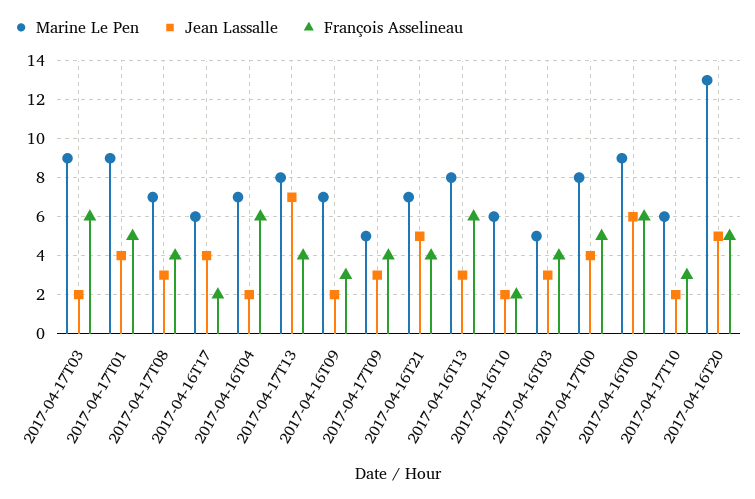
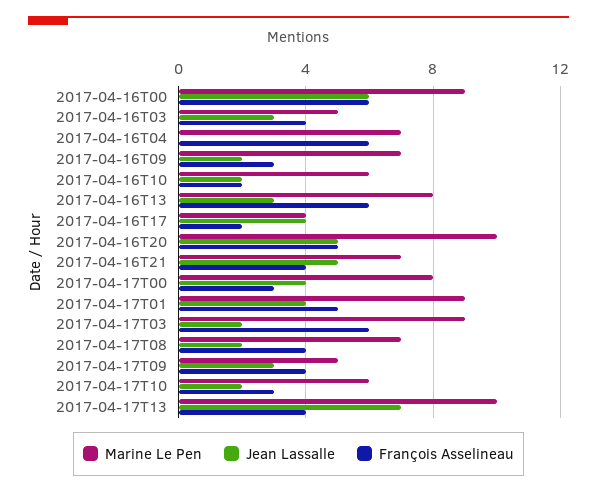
  {
    "Marine Le Pen": {
      "2017-04-17T03": 9,
      "2017-04-17T01": 9,
      "2017-04-17T08": 7,
-     "2017-04-16T17": 6,
+     "2017-04-16T17": 4,
      "2017-04-16T04": 7,
-     "2017-04-17T13": 8,
+     "2017-04-17T13": 10,
      "2017-04-16T09": 7,
      "2017-04-17T09": 5,
      "2017-04-16T21": 7,
      "2017-04-16T13": 8,
      "2017-04-16T10": 6,
      "2017-04-16T03": 5,
      "2017-04-17T00": 8,
      "2017-04-16T00": 9,
      "2017-04-17T10": 6,
-     "2017-04-16T20": 13
+     "2017-04-16T20": 10
    },
    "Jean Lassalle": {
      "2017-04-17T03": 2,
      "2017-04-17T01": 4,
-     "2017-04-17T08": 3,
+     "2017-04-17T08": 2,
      "2017-04-16T17": 4,
-     "2017-04-16T04": 2,
+     "2017-04-16T04": 0,
      "2017-04-17T13": 7,
      "2017-04-16T09": 2,
      "2017-04-17T09": 3,
      "2017-04-16T21": 5,
      "2017-04-16T13": 3,
      "2017-04-16T10": 2,
      "2017-04-16T03": 3,
      "2017-04-17T00": 4,
      "2017-04-16T00": 6,
      "2017-04-17T10": 2,
      "2017-04-16T20": 5
    },
    "François Asselineau": {
      "2017-04-17T03": 6,
      "2017-04-17T01": 5,
      "2017-04-17T08": 4,
      "2017-04-16T17": 2,
      "2017-04-16T04": 6,
      "2017-04-17T13": 4,
      "2017-04-16T09": 3,
      "2017-04-17T09": 4,
      "2017-04-16T21": 4,
      "2017-04-16T13": 6,
      "2017-04-16T10": 2,
      "2017-04-16T03": 4,
-     "2017-04-17T00": 5,
+     "2017-04-17T00": 3,
      "2017-04-16T00": 6,
      "2017-04-17T10": 3,
      "2017-04-16T20": 5
    }
  }

